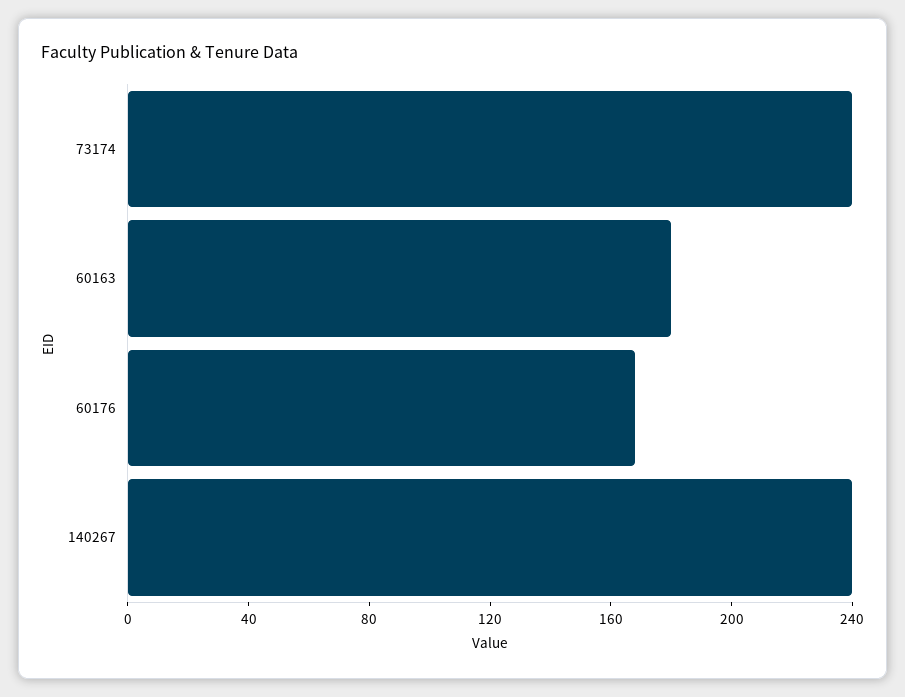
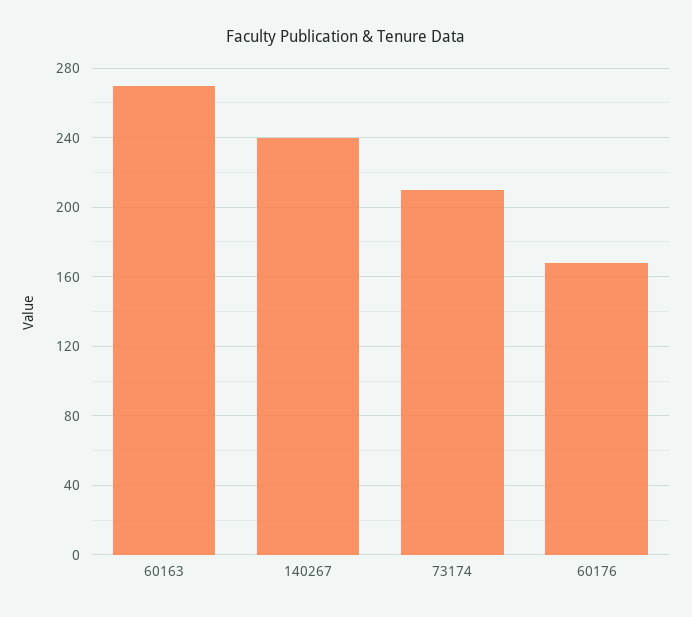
  {
-   "73174": 240,
+   "73174": 210,
-   "60163": 180,
+   "60163": 270,
    "60176": 170,
    "140267": 240
  }

